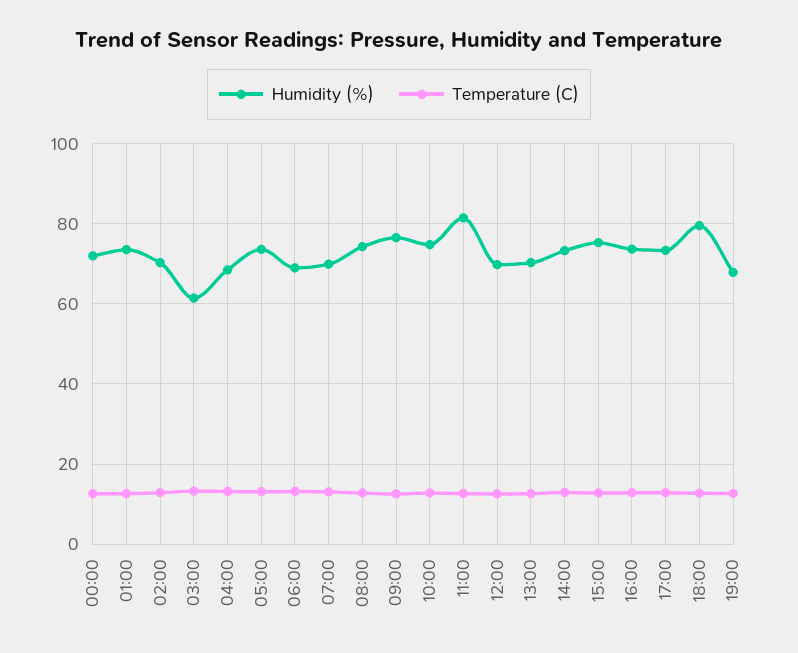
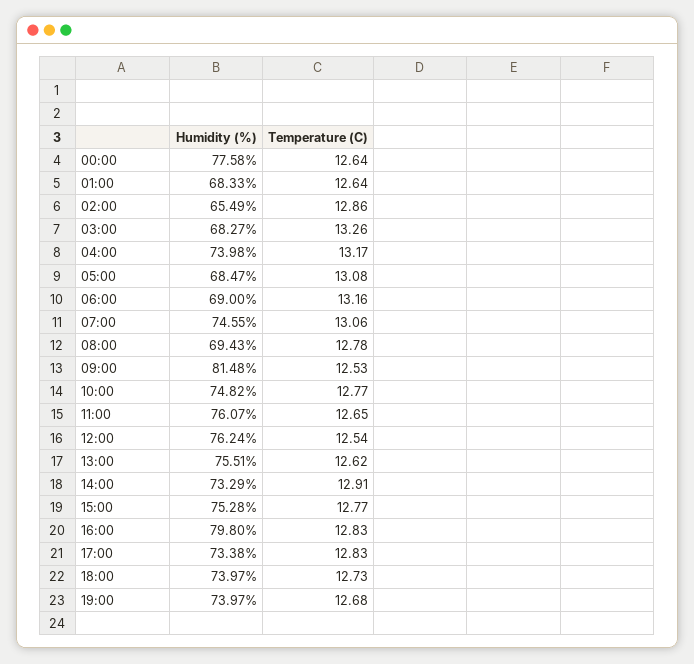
  {
    "Humidity (%)": {
-     "00:00": 72,
+     "00:00": 77.58,
-     "01:00": 74,
+     "01:00": 68.33,
-     "02:00": 70,
+     "02:00": 65.49,
-     "03:00": 62,
+     "03:00": 68.27,
-     "04:00": 68,
+     "04:00": 73.98,
-     "05:00": 74,
+     "05:00": 68.47,
      "06:00": 69,
-     "07:00": 70,
+     "07:00": 74.55,
-     "08:00": 74,
+     "08:00": 69.43,
-     "09:00": 76,
+     "09:00": 81.48,
      "10:00": 74.82,
-     "11:00": 82,
+     "11:00": 76.07,
-     "12:00": 70,
+     "12:00": 76.24,
-     "13:00": 70,
+     "13:00": 75.51,
      "14:00": 73.29,
      "15:00": 75.28,
-     "16:00": 74,
+     "16:00": 79.8,
      "17:00": 73.38,
-     "18:00": 80,
+     "18:00": 73.97,
-     "19:00": 68
+     "19:00": 73.97
    },
    "Temperature (C)": {
      "00:00": 12.64,
      "01:00": 12.64,
      "02:00": 12.86,
      "03:00": 13.26,
      "04:00": 13.17,
      "05:00": 13.08,
      "06:00": 13.16,
      "07:00": 13.06,
      "08:00": 12.78,
      "09:00": 12.53,
      "10:00": 12.77,
      "11:00": 12.65,
      "12:00": 12.54,
      "13:00": 12.62,
      "14:00": 12.91,
      "15:00": 12.77,
      "16:00": 12.83,
      "17:00": 12.83,
      "18:00": 12.73,
      "19:00": 12.68
    }
  }

